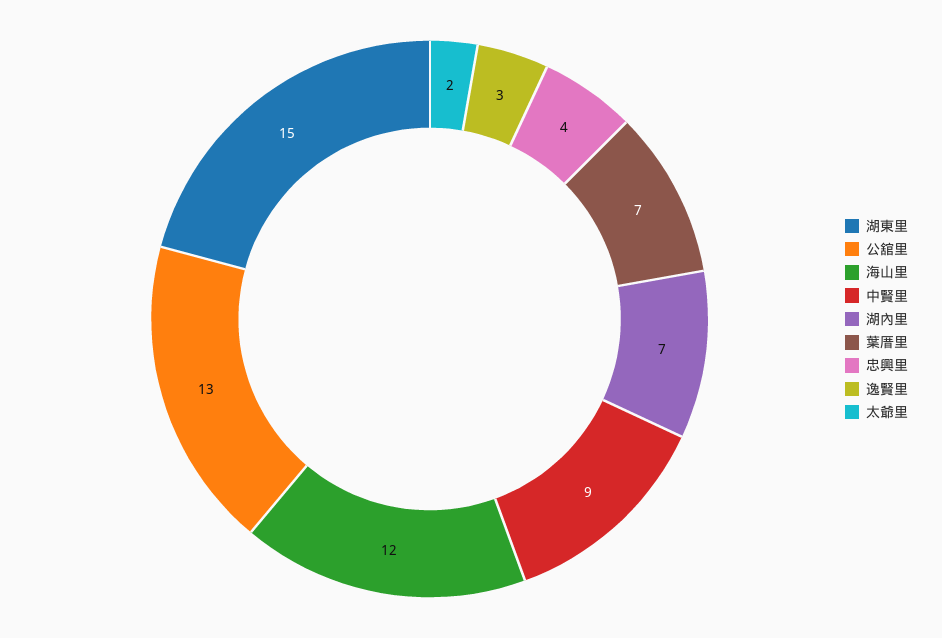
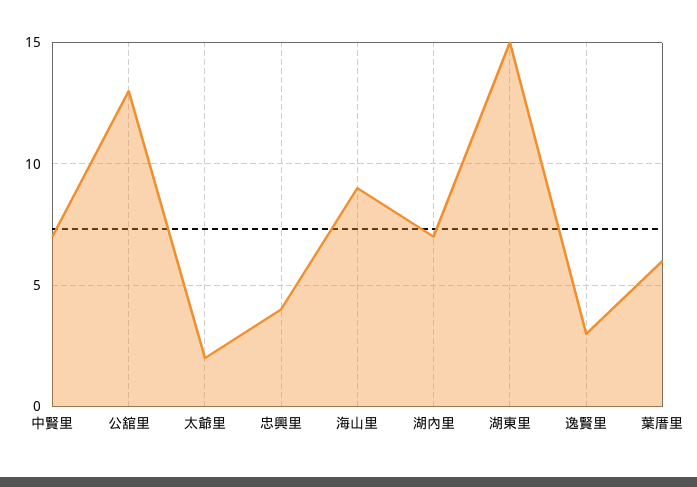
  {
    "湖東里": 15,
    "公舘里": 13,
-   "海山里": 12,
+   "海山里": 9,
-   "中賢里": 9,
+   "中賢里": 7,
    "湖內里": 7,
-   "葉厝里": 7,
+   "葉厝里": 6,
    "忠興里": 4,
    "逸賢里": 3,
    "太爺里": 2
  }

